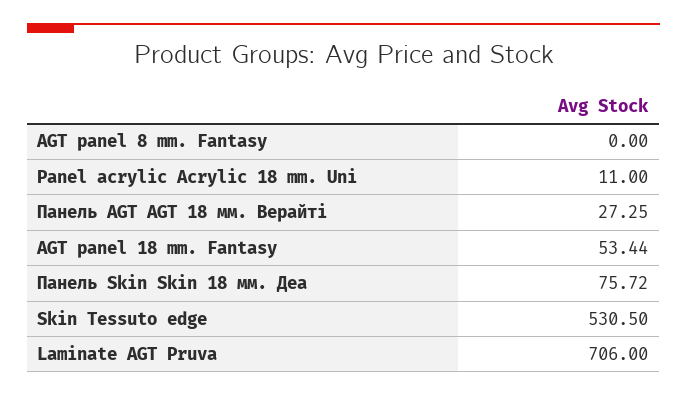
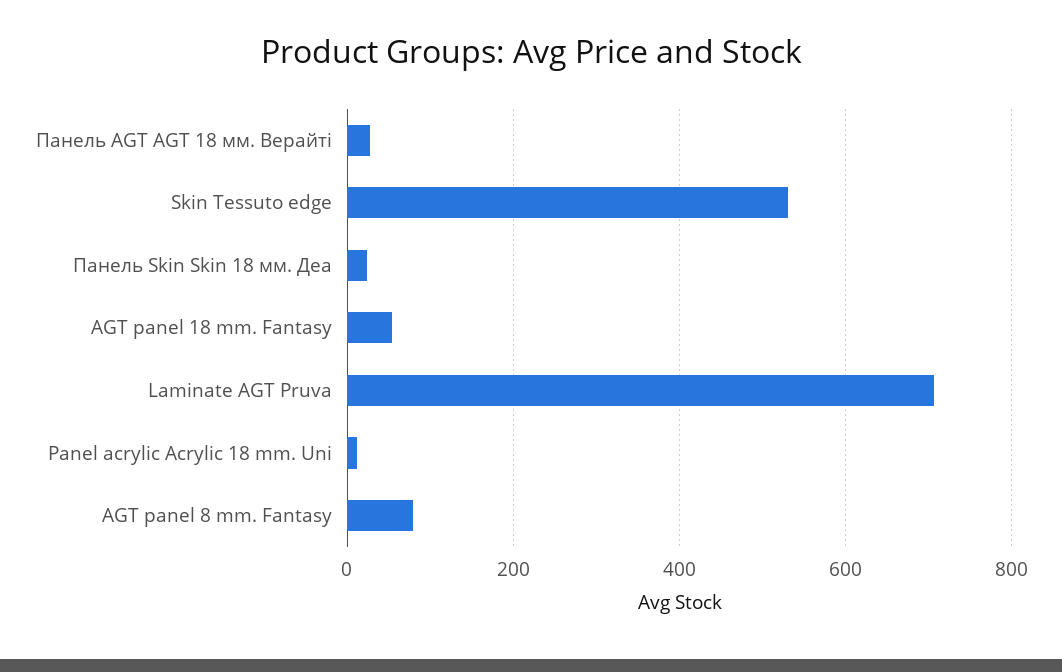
  {
-   "AGT panel 8 mm. Fantasy": 0,
+   "AGT panel 8 mm. Fantasy": 80,
    "Panel acrylic Acrylic 18 mm. Uni": 11,
    "Панель AGT AGT 18 мм. Верайті": 27.25,
    "AGT panel 18 mm. Fantasy": 53.44,
-   "Панель Skin Skin 18 мм. Деа": 75.72,
+   "Панель Skin Skin 18 мм. Деа": 20,
    "Skin Tessuto edge": 530.5,
    "Laminate AGT Pruva": 706
  }

